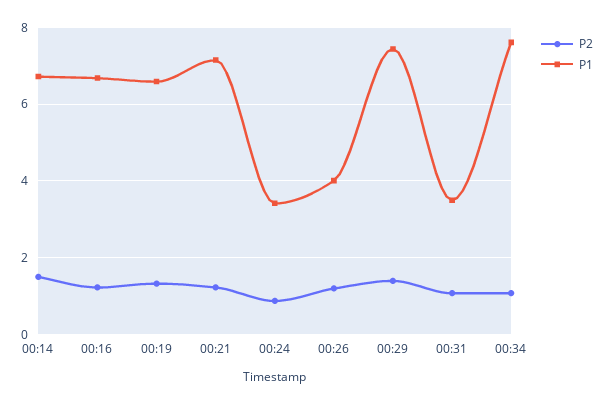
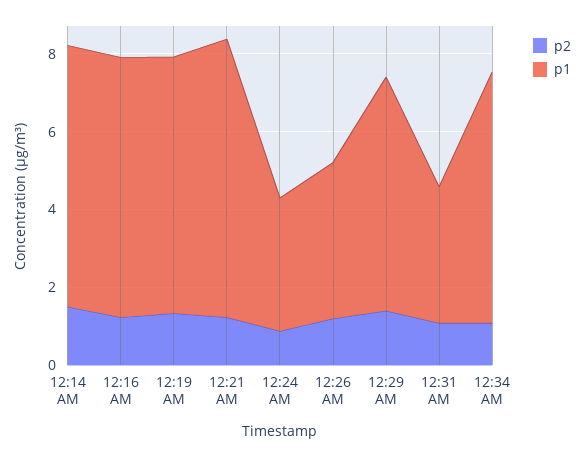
  {
    "P2": {
      "00:14": 1.6,
      "00:16": 1.2,
      "00:19": 1.4,
      "00:21": 1.2,
      "00:24": 0.8,
      "00:26": 1.2,
      "00:29": 1.4,
      "00:31": 1,
      "00:34": 1
    },
    "P1": {
      "00:14": 6.8,
      "00:16": 6.6,
      "00:19": 6.6,
      "00:21": 7.2,
      "00:24": 3.4,
      "00:26": 4,
-     "00:29": 7.4,
+     "00:29": 6,
      "00:31": 3.6,
-     "00:34": 7.6
+     "00:34": 6.5
    }
  }

